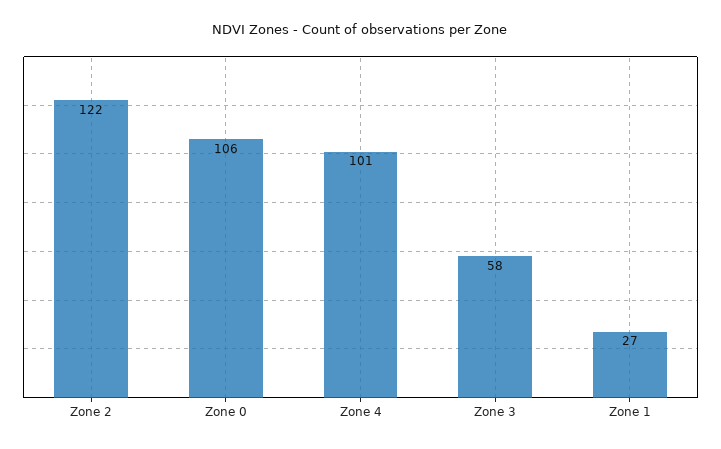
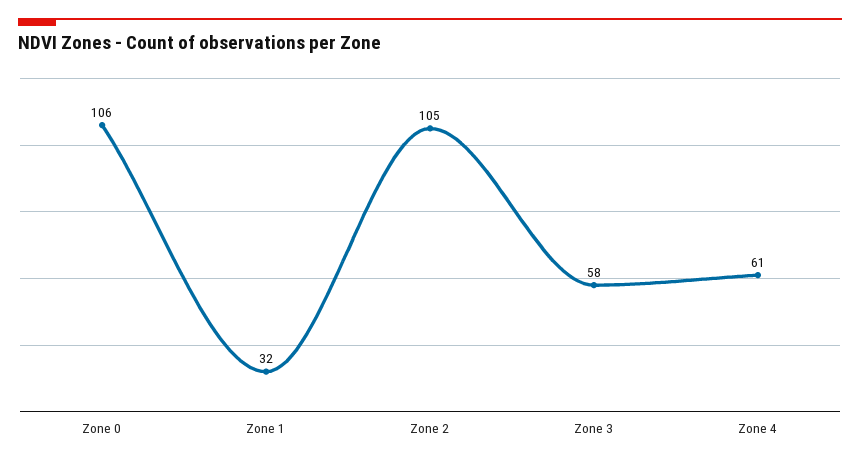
  {
-   "Zone 2": 122,
+   "Zone 2": 105,
    "Zone 0": 106,
-   "Zone 4": 101,
+   "Zone 4": 61,
    "Zone 3": 58,
-   "Zone 1": 27
+   "Zone 1": 32
  }

